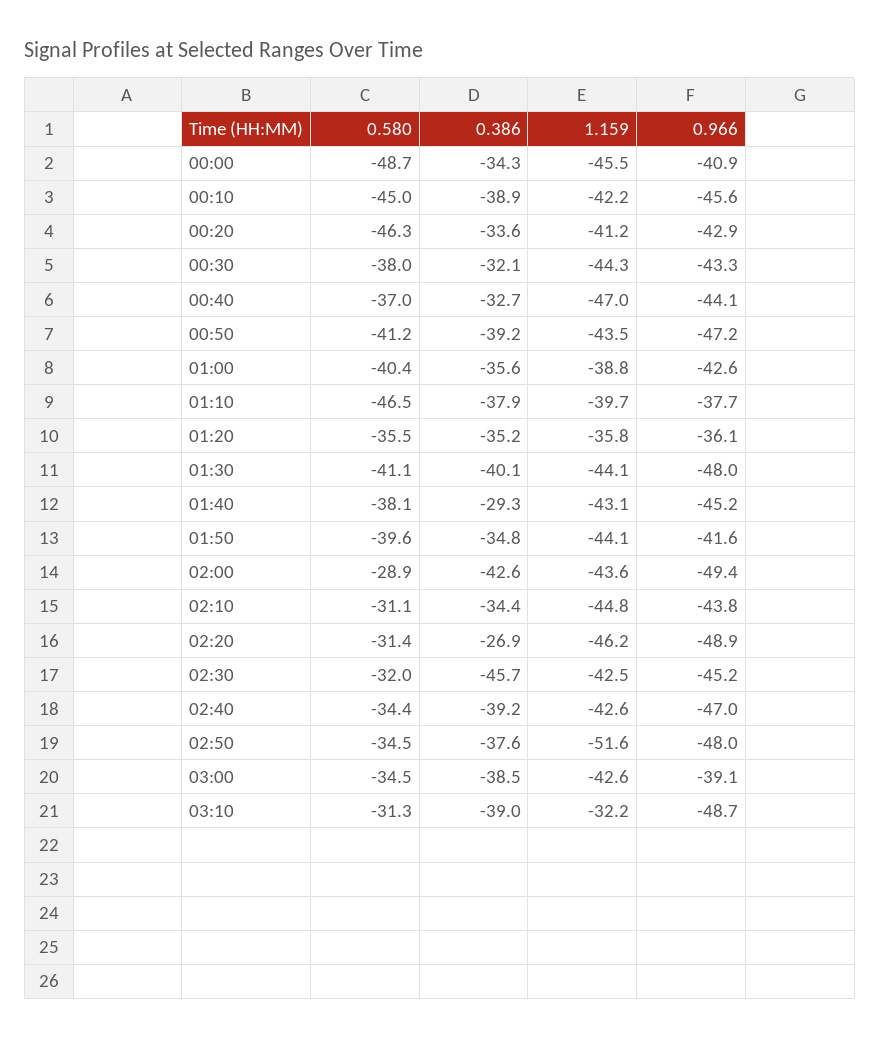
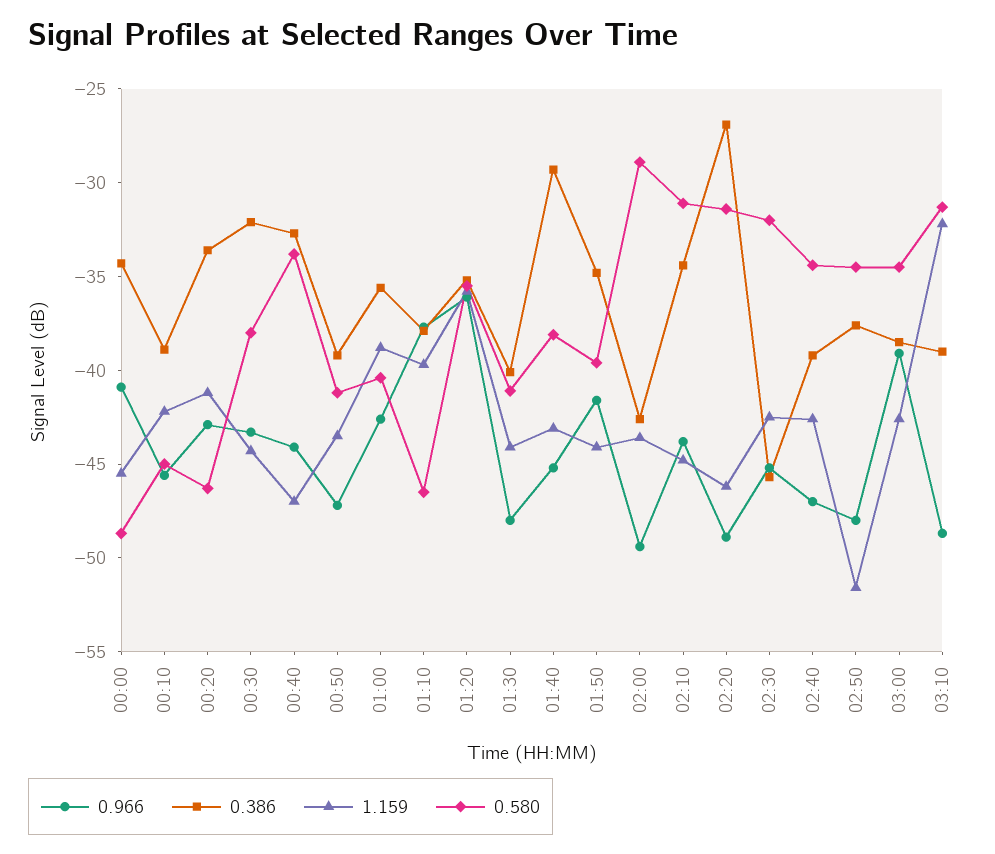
  {
    "0.580": {
      "00:00": -48.7,
      "00:10": -45,
      "00:20": -46.3,
      "00:30": -38,
-     "00:40": -37,
+     "00:40": -34,
      "00:50": -41.2,
      "01:00": -40.4,
      "01:10": -46.5,
      "01:20": -35.5,
      "01:30": -41.1,
      "01:40": -38.1,
      "01:50": -39.6,
      "02:00": -28.9,
      "02:10": -31.1,
      "02:20": -31.4,
      "02:30": -32,
      "02:40": -34.4,
      "02:50": -34.5,
      "03:00": -34.5,
      "03:10": -31.3
    },
    "0.386": {
      "00:00": -34.3,
      "00:10": -38.9,
      "00:20": -33.6,
      "00:30": -32.1,
      "00:40": -32.7,
      "00:50": -39.2,
      "01:00": -35.6,
      "01:10": -37.9,
      "01:20": -35.2,
      "01:30": -40.1,
      "01:40": -29.3,
      "01:50": -34.8,
      "02:00": -42.6,
      "02:10": -34.4,
      "02:20": -26.9,
      "02:30": -45.7,
      "02:40": -39.2,
      "02:50": -37.6,
      "03:00": -38.5,
      "03:10": -39
    },
    "1.159": {
      "00:00": -45.5,
      "00:10": -42.2,
      "00:20": -41.2,
      "00:30": -44.3,
      "00:40": -47,
      "00:50": -43.5,
      "01:00": -38.8,
      "01:10": -39.7,
      "01:20": -35.8,
      "01:30": -44.1,
      "01:40": -43.1,
      "01:50": -44.1,
      "02:00": -43.6,
      "02:10": -44.8,
      "02:20": -46.2,
      "02:30": -42.5,
      "02:40": -42.6,
      "02:50": -51.6,
      "03:00": -42.6,
      "03:10": -32.2
    },
    "0.966": {
      "00:00": -40.9,
      "00:10": -45.6,
      "00:20": -42.9,
      "00:30": -43.3,
      "00:40": -44.1,
      "00:50": -47.2,
      "01:00": -42.6,
      "01:10": -37.7,
      "01:20": -36.1,
      "01:30": -48,
      "01:40": -45.2,
      "01:50": -41.6,
      "02:00": -49.4,
      "02:10": -43.8,
      "02:20": -48.9,
      "02:30": -45.2,
      "02:40": -47,
      "02:50": -48,
      "03:00": -39.1,
      "03:10": -48.7
    }
  }

